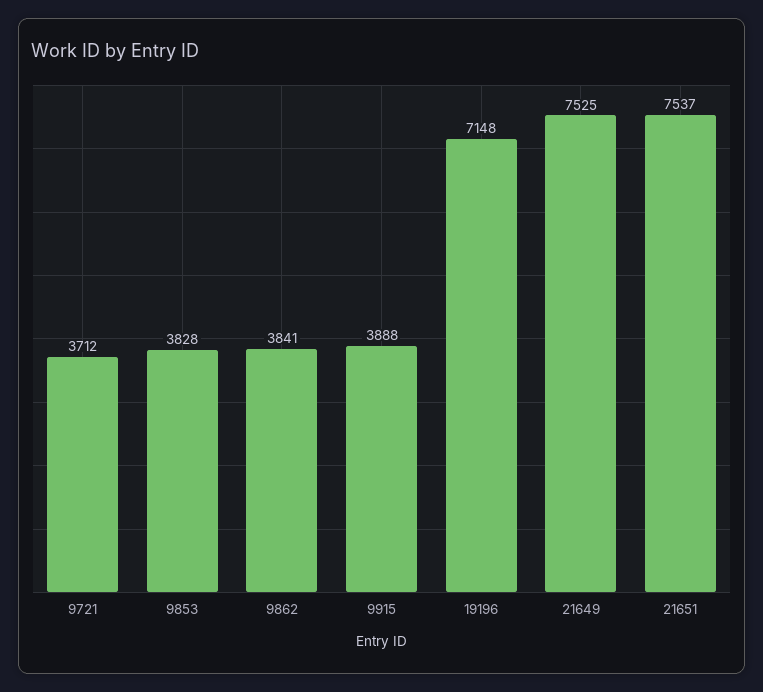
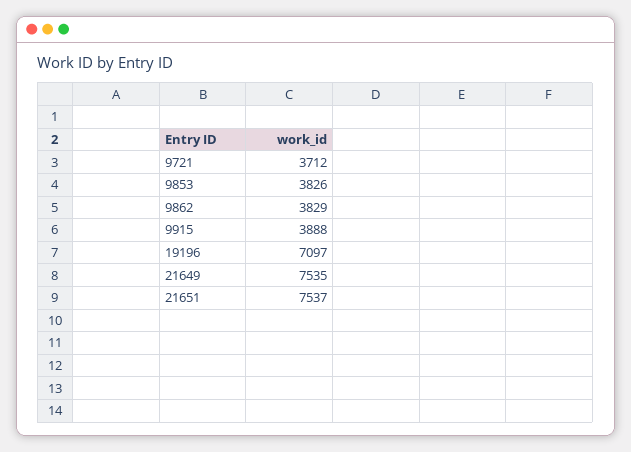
  {
    "9721": 3712,
-   "9853": 3828,
+   "9853": 3826,
-   "9862": 3841,
+   "9862": 3829,
    "9915": 3888,
-   "19196": 7148,
+   "19196": 7097,
-   "21649": 7525,
+   "21649": 7535,
    "21651": 7537
  }

